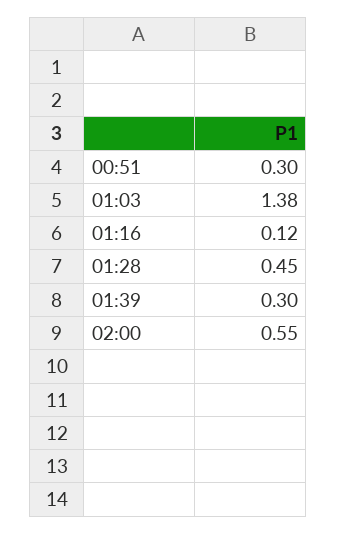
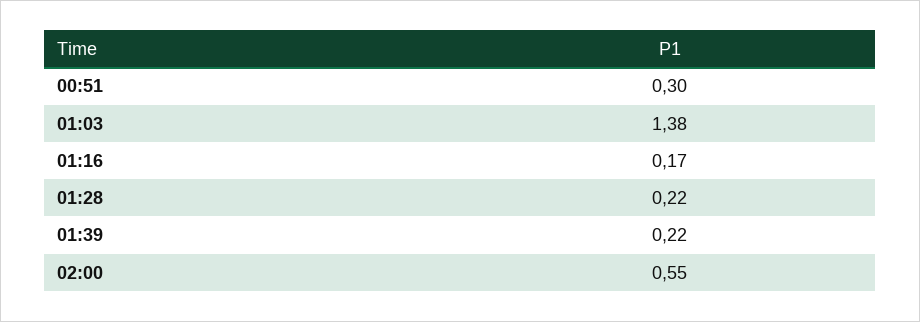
  {
    "00:51": 0.3,
    "01:03": 1.38,
-   "01:16": 0.12,
+   "01:16": 0.17,
-   "01:28": 0.45,
+   "01:28": 0.22,
-   "01:39": 0.3,
+   "01:39": 0.22,
    "02:00": 0.55
  }

